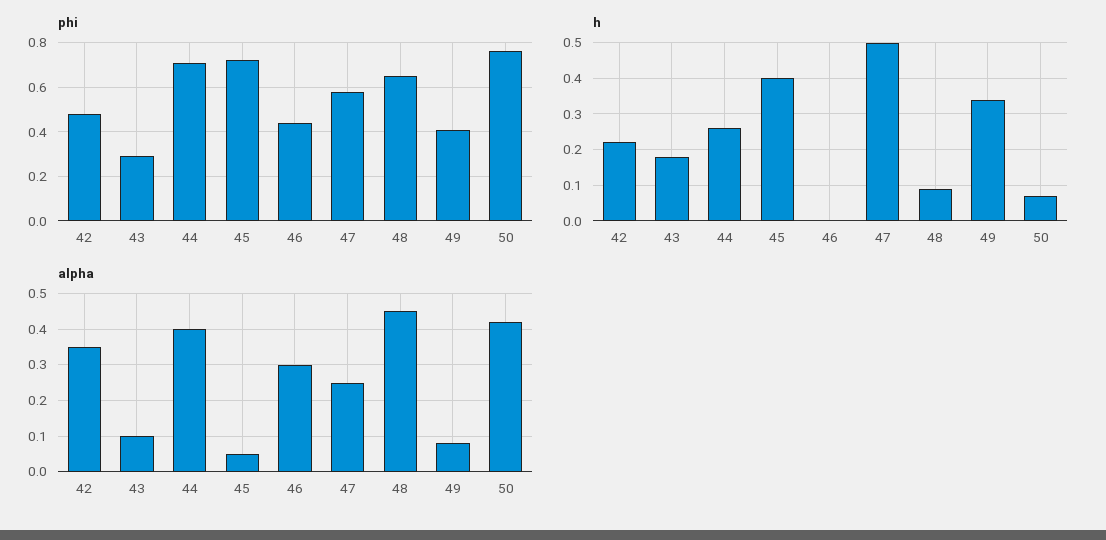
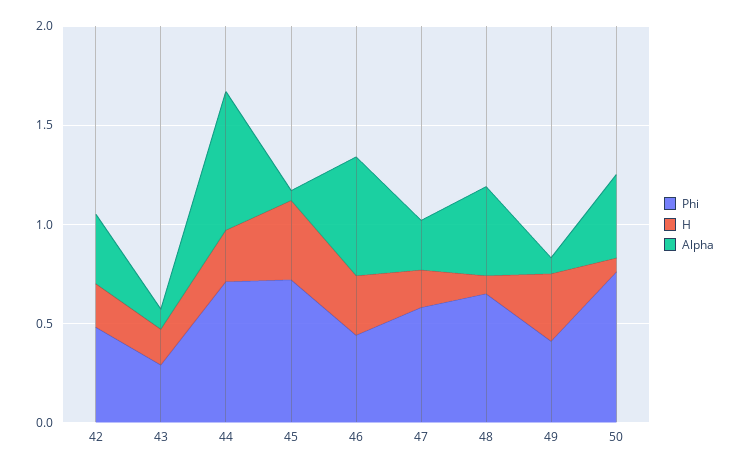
  {
    "phi": {
      "42": 0.5,
      "43": 0.3,
      "44": 0.7,
      "45": 0.7,
      "46": 0.45,
      "47": 0.6,
      "48": 0.65,
      "49": 0.4,
      "50": 0.75
    },
    "h": {
      "42": 0.2,
      "43": 0.2,
      "44": 0.25,
      "45": 0.4,
-     "46": 0,
+     "46": 0.3,
-     "47": 0.5,
+     "47": 0.2,
      "48": 0.1,
      "49": 0.35,
      "50": 0.05
    },
    "alpha": {
      "42": 0.35,
      "43": 0.1,
-     "44": 0.4,
+     "44": 0.7,
      "45": 0.05,
-     "46": 0.3,
+     "46": 0.6,
      "47": 0.25,
      "48": 0.45,
      "49": 0.1,
      "50": 0.4
    }
  }

